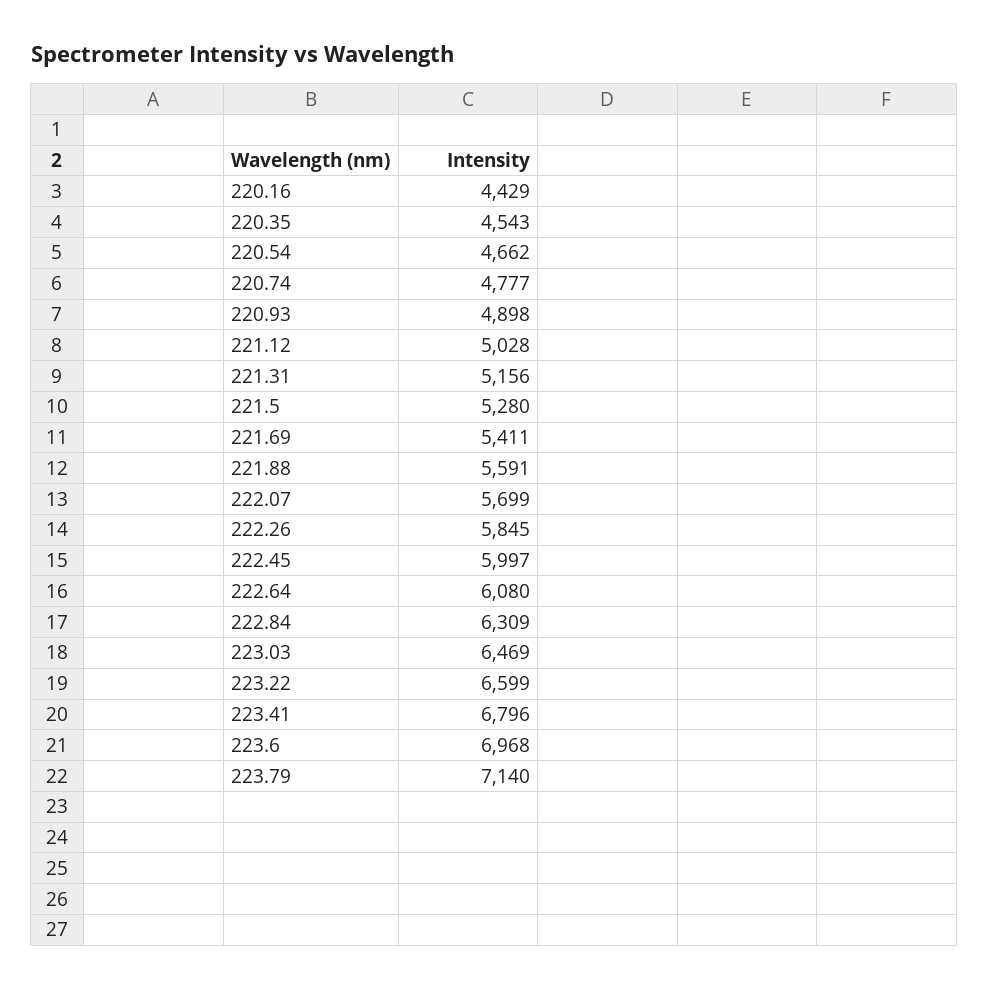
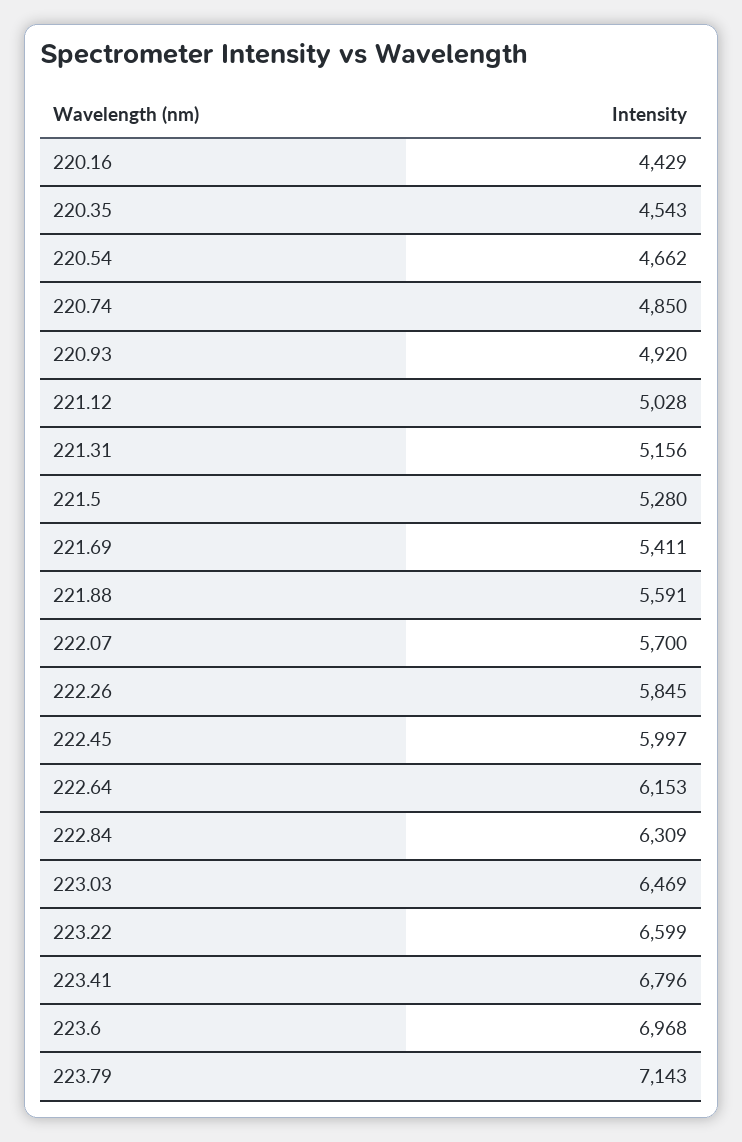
  {
    "220.16": 4429,
    "220.35": 4543,
    "220.54": 4662,
-   "220.74": 4777,
+   "220.74": 4850,
-   "220.93": 4898,
+   "220.93": 4920,
    "221.12": 5028,
    "221.31": 5156,
    "221.5": 5280,
    "221.69": 5411,
    "221.88": 5591,
-   "222.07": 5699,
+   "222.07": 5700,
    "222.26": 5845,
    "222.45": 5997,
-   "222.64": 6080,
+   "222.64": 6153,
    "222.84": 6309,
    "223.03": 6469,
    "223.22": 6599,
    "223.41": 6796,
    "223.6": 6968,
-   "223.79": 7140
+   "223.79": 7143
  }

